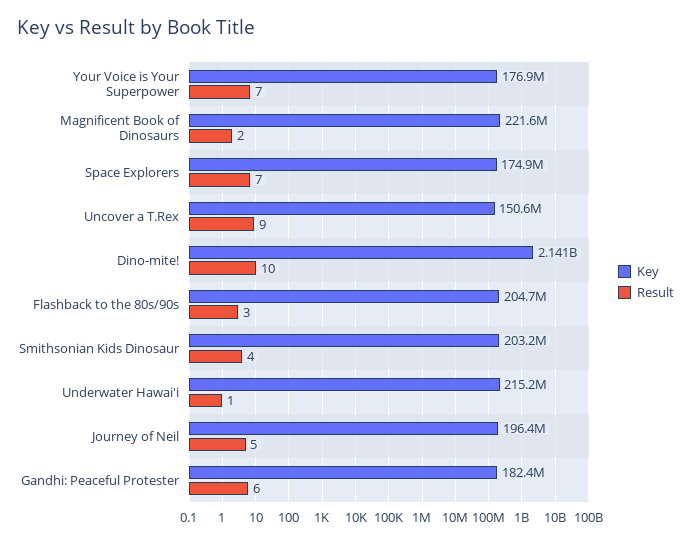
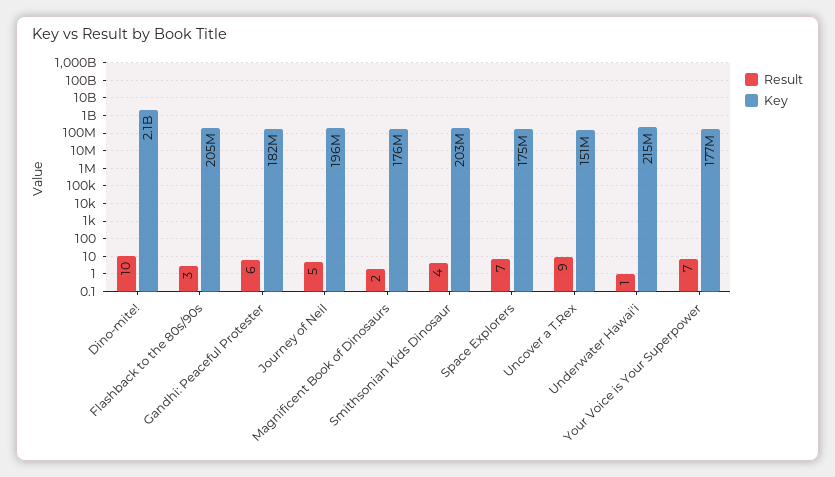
  {
    "Key": {
      "Your Voice is Your Superpower": 176900000,
-     "Magnificent Book of Dinosaurs": 221600000,
+     "Magnificent Book of Dinosaurs": 176000000,
      "Space Explorers": 174900000,
      "Uncover a T.Rex": 150600000,
      "Dino-mite!": 2141000000,
      "Flashback to the 80s/90s": 204700000,
      "Smithsonian Kids Dinosaur": 203200000,
      "Underwater Hawai'i": 215200000,
      "Journey of Neil": 196400000,
      "Gandhi: Peaceful Protester": 182400000
    },
    "Result": {
      "Your Voice is Your Superpower": 7,
      "Magnificent Book of Dinosaurs": 2,
      "Space Explorers": 7,
      "Uncover a T.Rex": 9,
      "Dino-mite!": 10,
      "Flashback to the 80s/90s": 3,
      "Smithsonian Kids Dinosaur": 4,
      "Underwater Hawai'i": 1,
      "Journey of Neil": 5,
      "Gandhi: Peaceful Protester": 6
    }
  }

